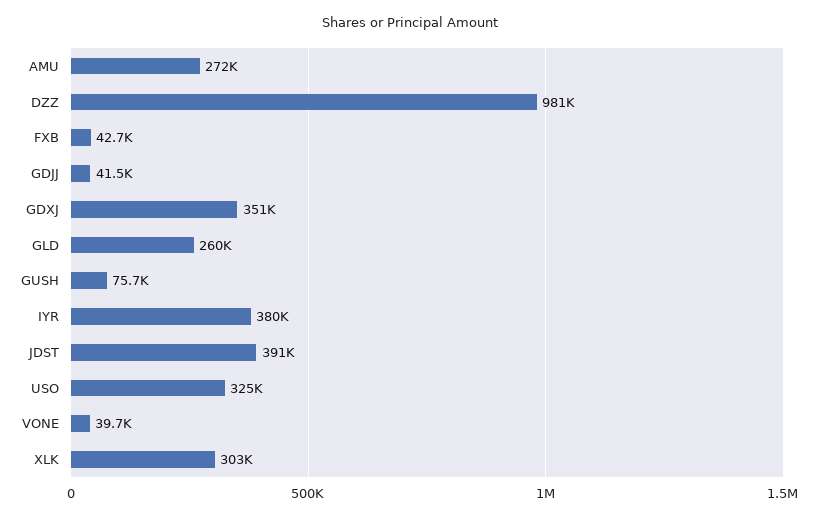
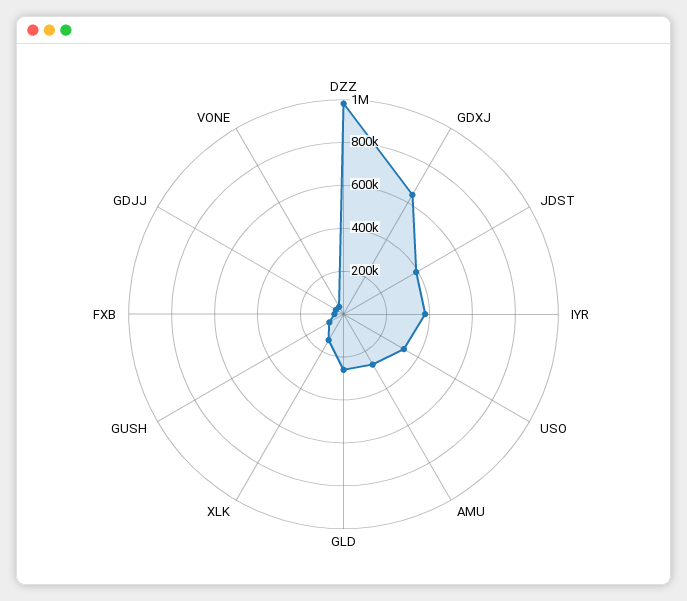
  {
    "AMU": 272000,
    "DZZ": 981000,
    "FXB": 42700,
    "GDJJ": 41500,
-   "GDXJ": 351000,
+   "GDXJ": 650000,
    "GLD": 260000,
    "GUSH": 75700,
    "IYR": 380000,
    "JDST": 391000,
    "USO": 325000,
    "VONE": 39700,
-   "XLK": 303000
+   "XLK": 150000
  }

